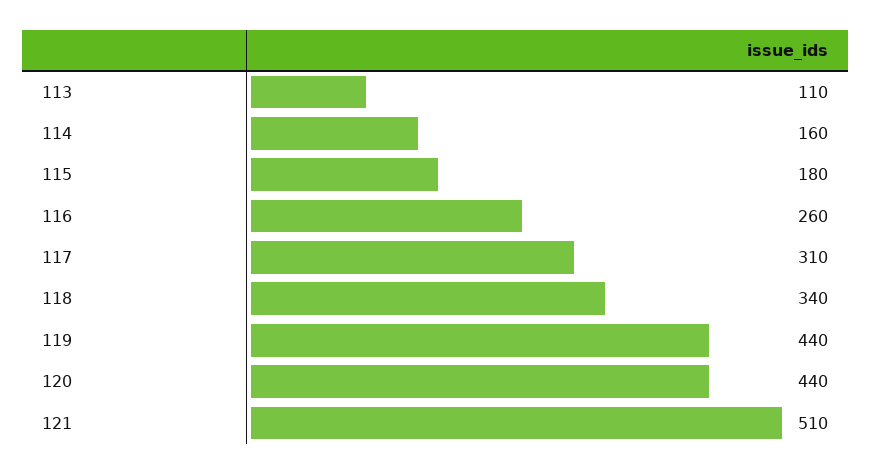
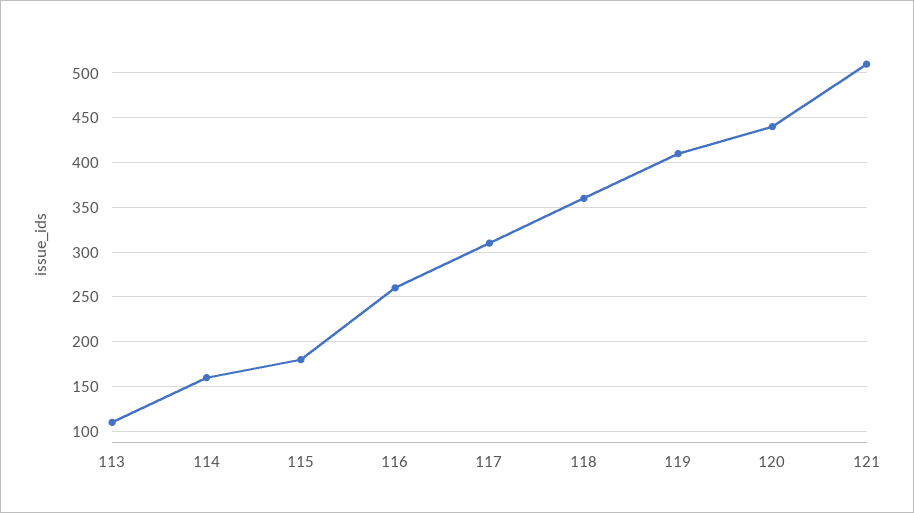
  {
    "113": 110,
    "114": 160,
    "115": 180,
    "116": 260,
    "117": 310,
-   "118": 340,
+   "118": 360,
-   "119": 440,
+   "119": 410,
    "120": 440,
    "121": 510
  }

